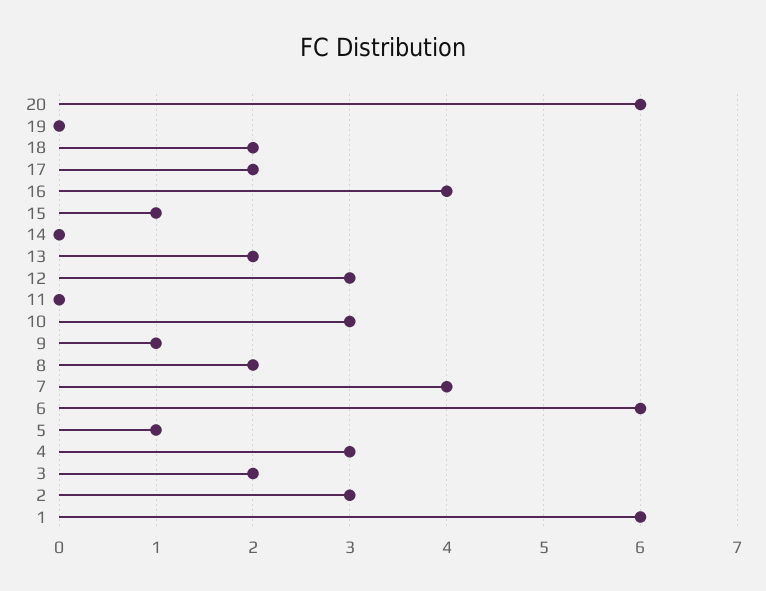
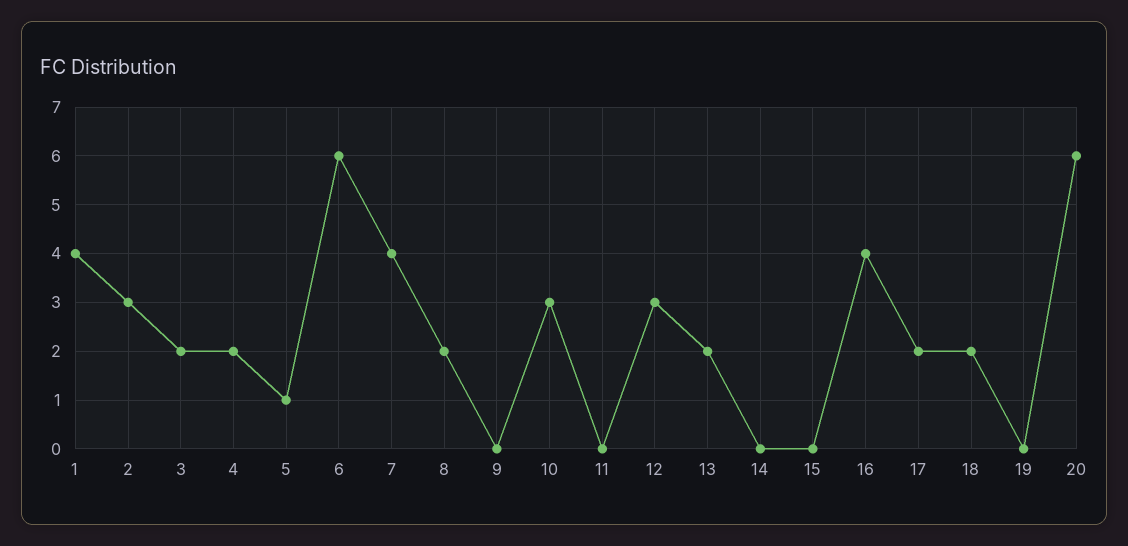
  {
    "20": 6,
    "19": 0,
    "18": 2,
    "17": 2,
    "16": 4,
-   "15": 1,
+   "15": 0,
    "14": 0,
    "13": 2,
    "12": 3,
    "11": 0,
    "10": 3,
-   "9": 1,
+   "9": 0,
    "8": 2,
    "7": 4,
    "6": 6,
    "5": 1,
-   "4": 3,
+   "4": 2,
    "3": 2,
    "2": 3,
-   "1": 6
+   "1": 4
  }

